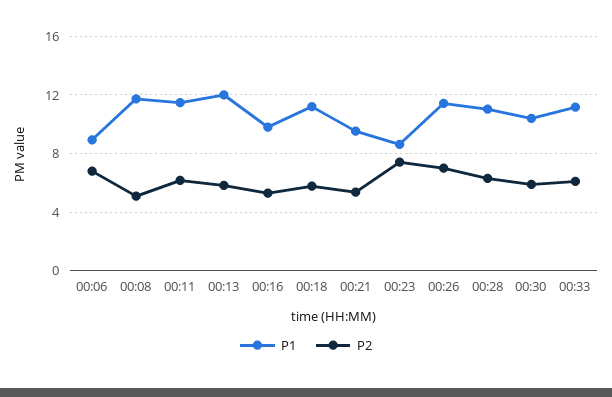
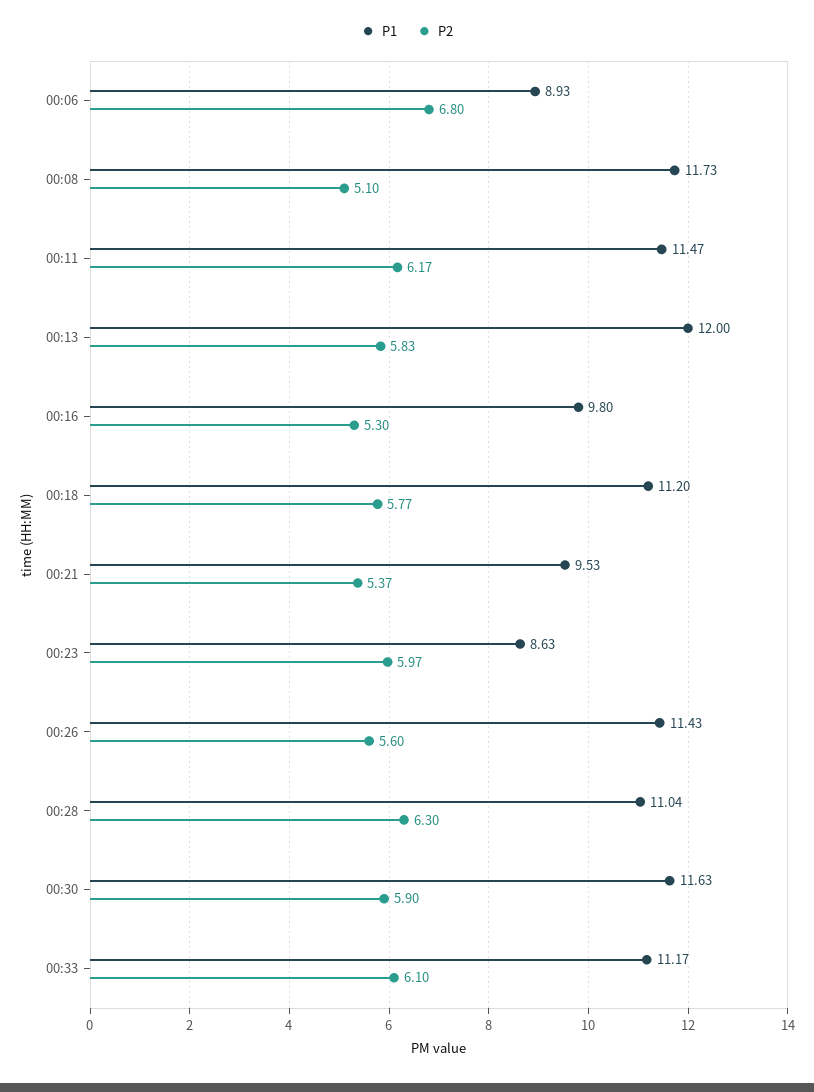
  {
    "P1": {
      "00:06": 8.93,
      "00:08": 11.73,
      "00:11": 11.47,
      "00:13": 12,
      "00:16": 9.8,
      "00:18": 11.2,
      "00:21": 9.53,
      "00:23": 8.63,
      "00:26": 11.43,
      "00:28": 11.04,
-     "00:30": 10.5,
+     "00:30": 11.63,
      "00:33": 11.17
    },
    "P2": {
      "00:06": 6.8,
      "00:08": 5.1,
      "00:11": 6.17,
      "00:13": 5.83,
      "00:16": 5.3,
      "00:18": 5.77,
      "00:21": 5.37,
-     "00:23": 7.5,
+     "00:23": 5.97,
-     "00:26": 7,
+     "00:26": 5.6,
      "00:28": 6.3,
      "00:30": 5.9,
      "00:33": 6.1
    }
  }

